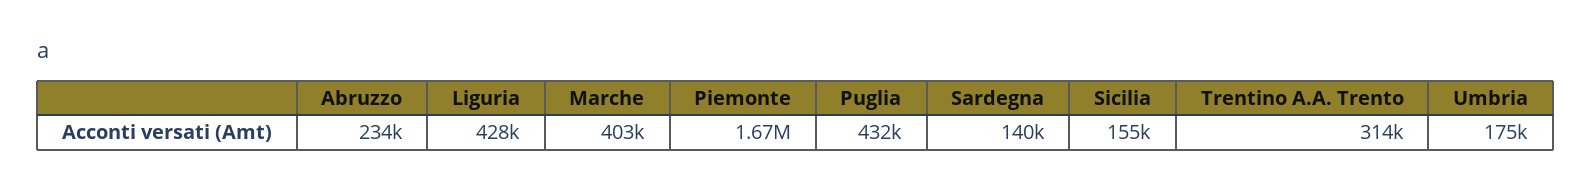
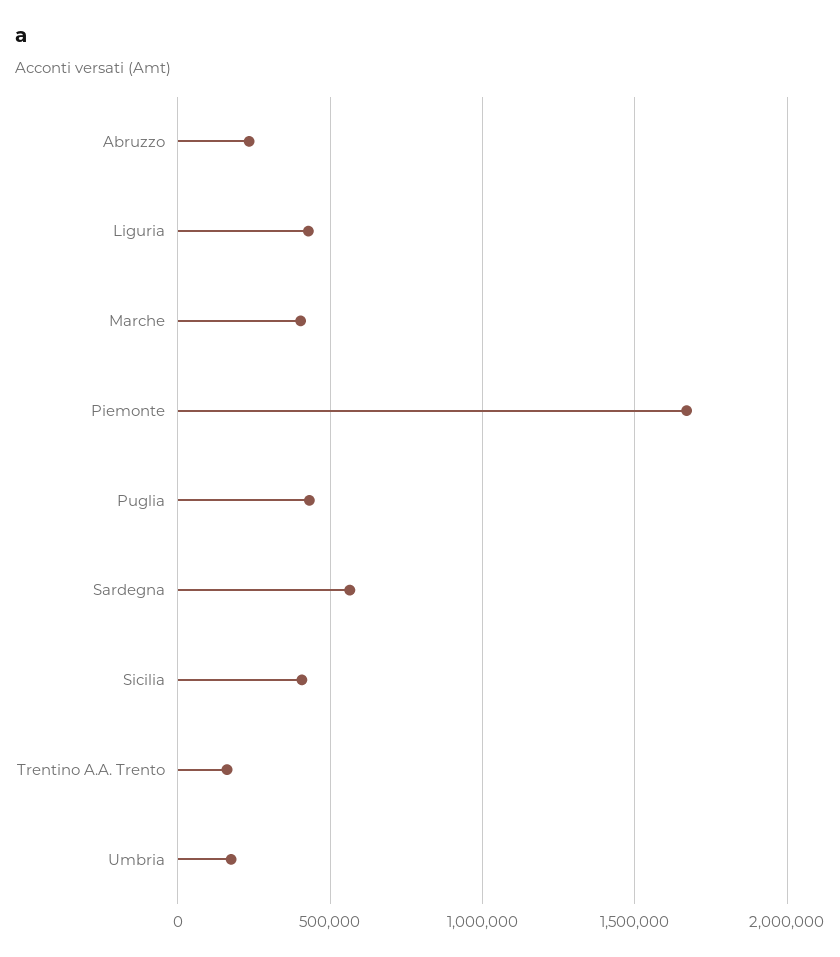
  {
    "Abruzzo": 234000,
    "Liguria": 428000,
    "Marche": 403000,
    "Piemonte": 1670000,
    "Puglia": 432000,
-   "Sardegna": 140000,
+   "Sardegna": 550000,
-   "Sicilia": 155000,
+   "Sicilia": 400000,
-   "Trentino A.A. Trento": 314000,
+   "Trentino A.A. Trento": 150000,
    "Umbria": 175000
  }

